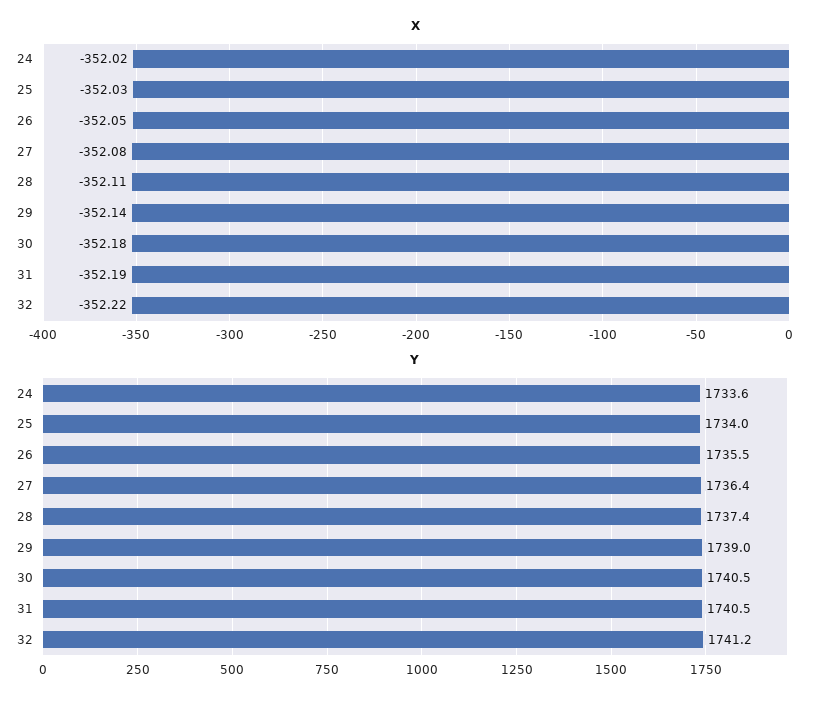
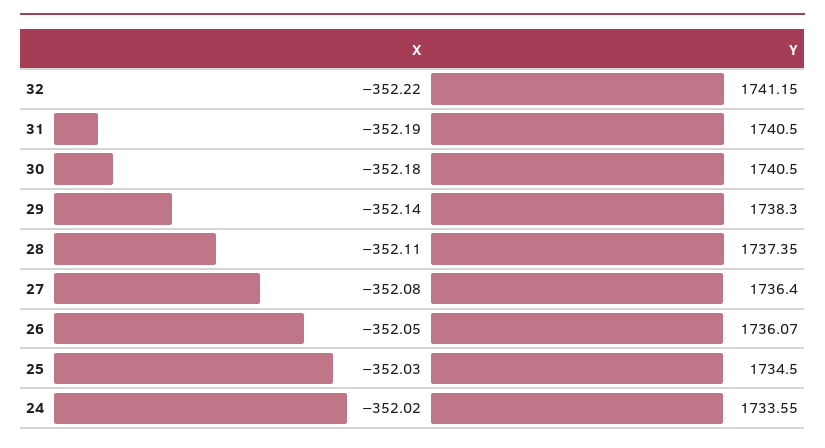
  {
    "X": {
      "24": -352.02,
      "25": -352.03,
      "26": -352.05,
      "27": -352.08,
      "28": -352.11,
      "29": -352.14,
      "30": -352.18,
      "31": -352.19,
      "32": -352.22
    },
    "Y": {
      "24": 1733.55,
-     "25": 1734,
+     "25": 1734.5,
-     "26": 1735.5,
+     "26": 1736.07,
      "27": 1736.4,
      "28": 1737.35,
-     "29": 1739,
+     "29": 1738.3,
      "30": 1740.5,
      "31": 1740.5,
      "32": 1741.15
    }
  }

